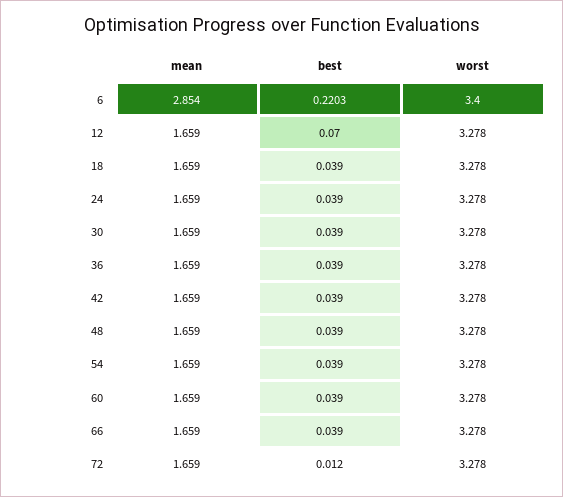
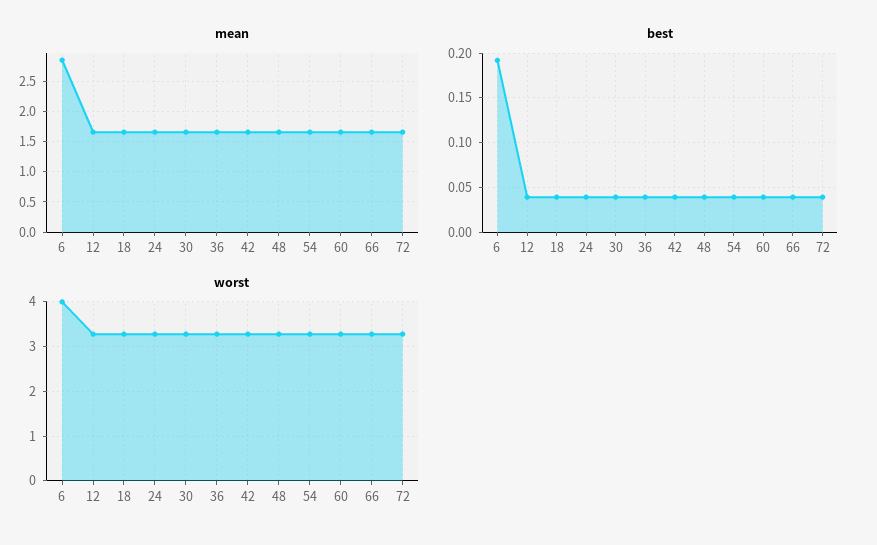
  {
    "mean": {
      "6": 2.854,
      "12": 1.659,
      "18": 1.659,
      "24": 1.659,
      "30": 1.659,
      "36": 1.659,
      "42": 1.659,
      "48": 1.659,
      "54": 1.659,
      "60": 1.659,
      "66": 1.659,
      "72": 1.659
    },
    "best": {
-     "6": 0.2203,
+     "6": 0.19,
-     "12": 0.07,
+     "12": 0.04,
      "18": 0.039,
      "24": 0.039,
      "30": 0.039,
      "36": 0.039,
      "42": 0.039,
      "48": 0.039,
      "54": 0.039,
      "60": 0.039,
      "66": 0.039,
-     "72": 0.012
+     "72": 0.04
    },
    "worst": {
-     "6": 3.4,
+     "6": 4,
      "12": 3.278,
      "18": 3.278,
      "24": 3.278,
      "30": 3.278,
      "36": 3.278,
      "42": 3.278,
      "48": 3.278,
      "54": 3.278,
      "60": 3.278,
      "66": 3.278,
      "72": 3.278
    }
  }

